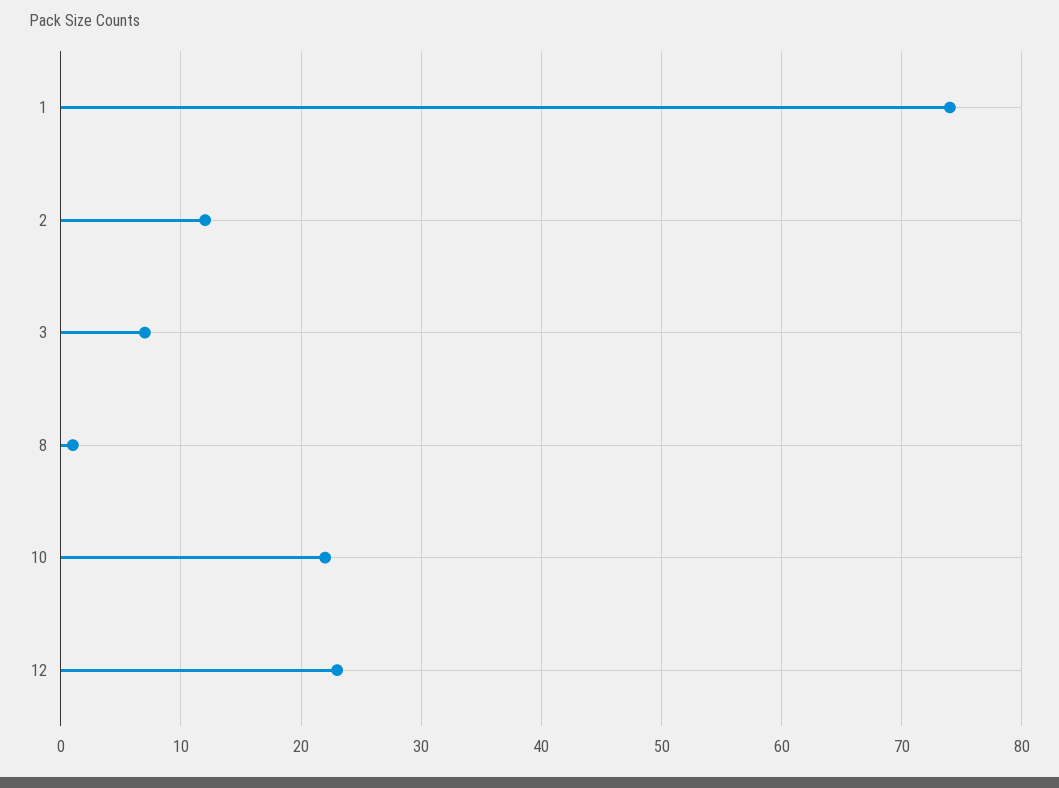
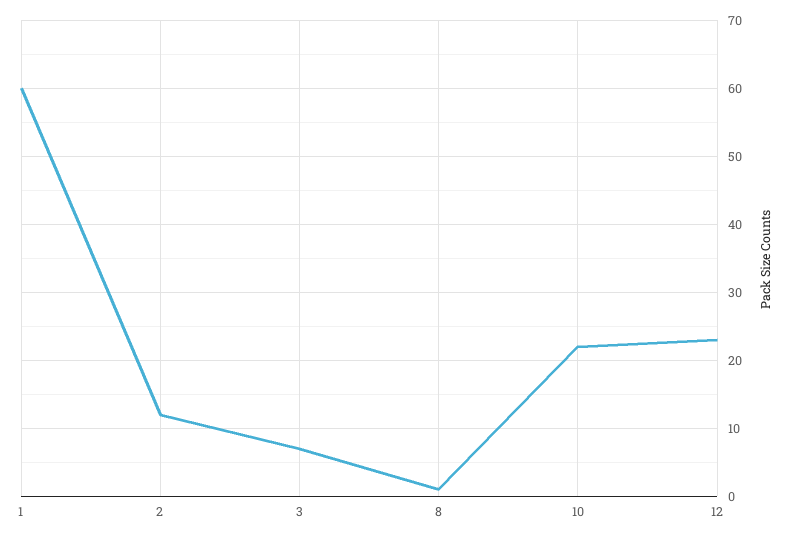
  {
-   "1": 74,
+   "1": 60,
    "2": 12,
    "3": 7,
    "8": 1,
    "10": 22,
    "12": 23
  }

